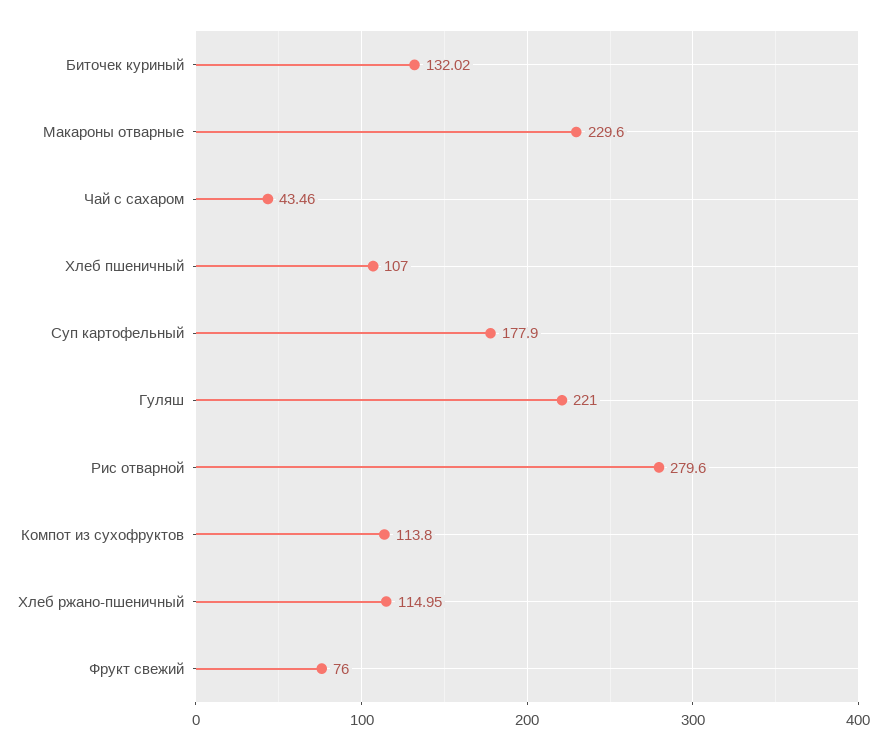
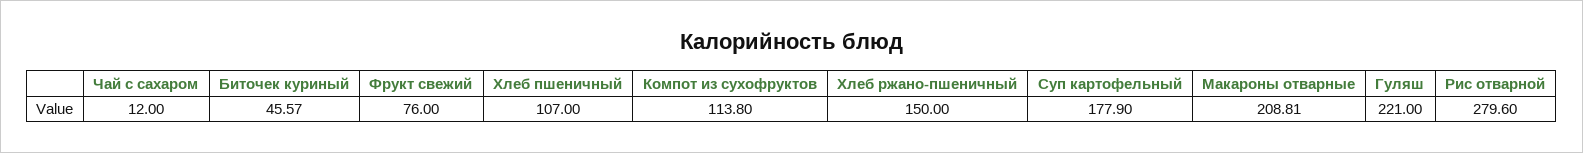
  {
-   "Биточек куриный": 132.02,
+   "Биточек куриный": 45.57,
-   "Макароны отварные": 229.6,
+   "Макароны отварные": 208.81,
-   "Чай с сахаром": 43.46,
+   "Чай с сахаром": 12,
    "Хлеб пшеничный": 107,
    "Суп картофельный": 177.9,
    "Гуляш": 221,
    "Рис отварной": 279.6,
    "Компот из сухофруктов": 113.8,
-   "Хлеб ржано-пшеничный": 114.95,
+   "Хлеб ржано-пшеничный": 150,
    "Фрукт свежий": 76
  }

